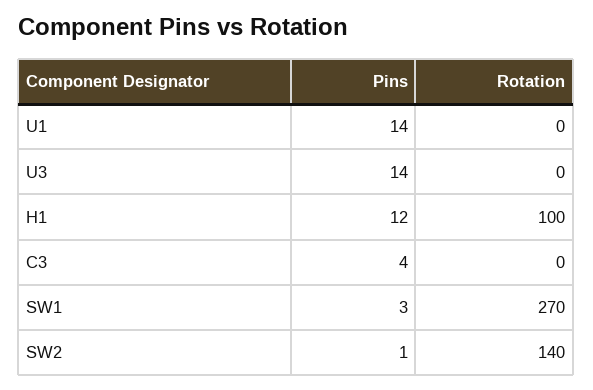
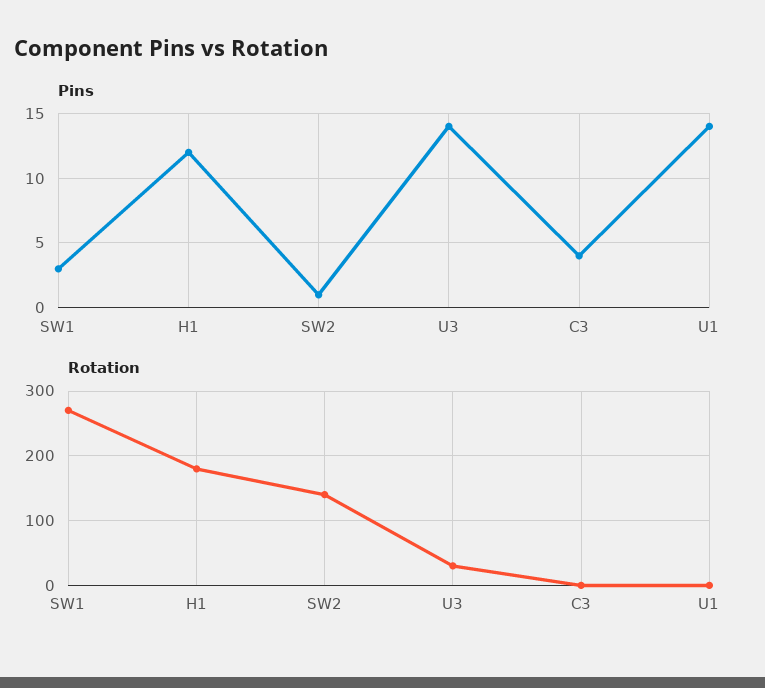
  {
    "Pins": {
      "U1": 14,
      "U3": 14,
      "H1": 12,
      "C3": 4,
      "SW1": 3,
      "SW2": 1
    },
    "Rotation": {
      "U1": 0,
-     "U3": 0,
+     "U3": 30,
-     "H1": 100,
+     "H1": 180,
      "C3": 0,
      "SW1": 270,
      "SW2": 140
    }
  }

